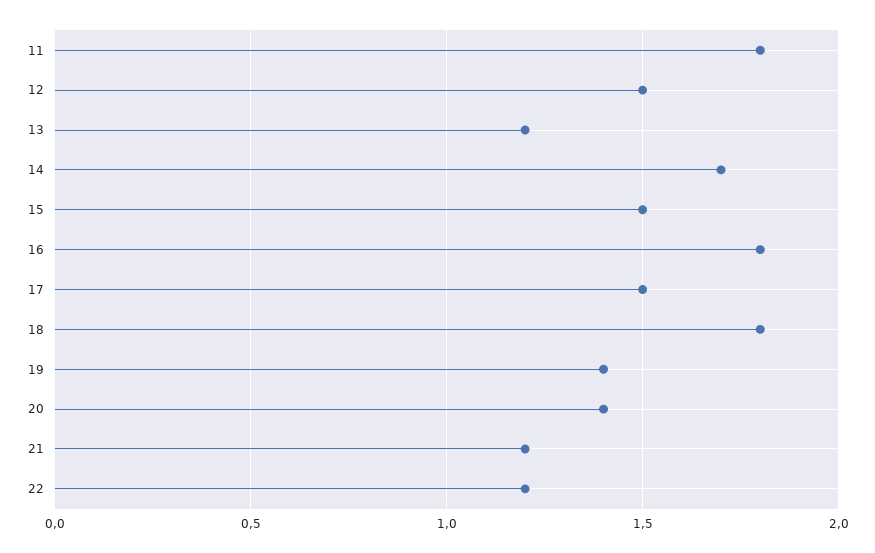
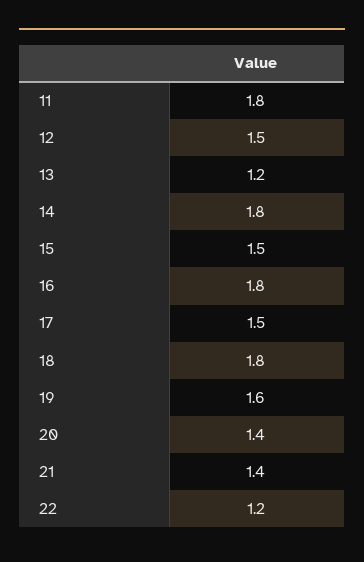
  {
    "11": 1.8,
    "12": 1.5,
    "13": 1.2,
-   "14": 1.7,
+   "14": 1.8,
    "15": 1.5,
    "16": 1.8,
    "17": 1.5,
    "18": 1.8,
-   "19": 1.4,
+   "19": 1.6,
    "20": 1.4,
-   "21": 1.2,
+   "21": 1.4,
    "22": 1.2
  }

